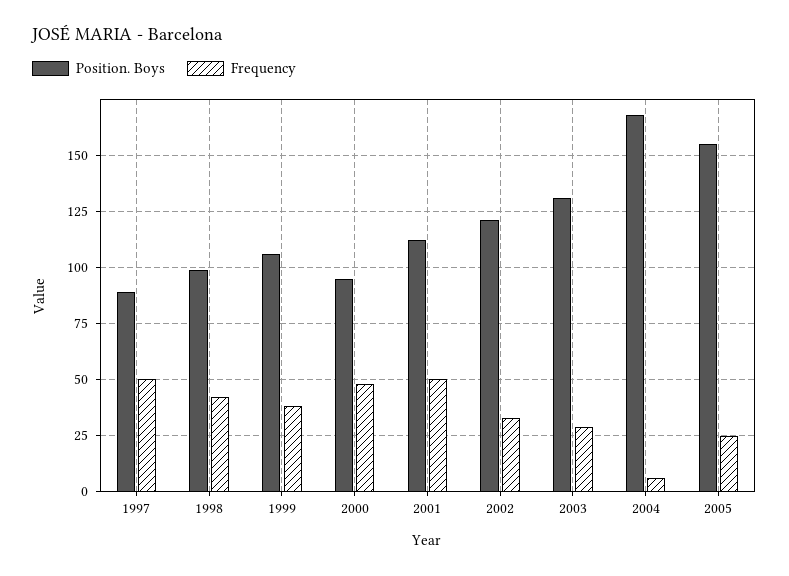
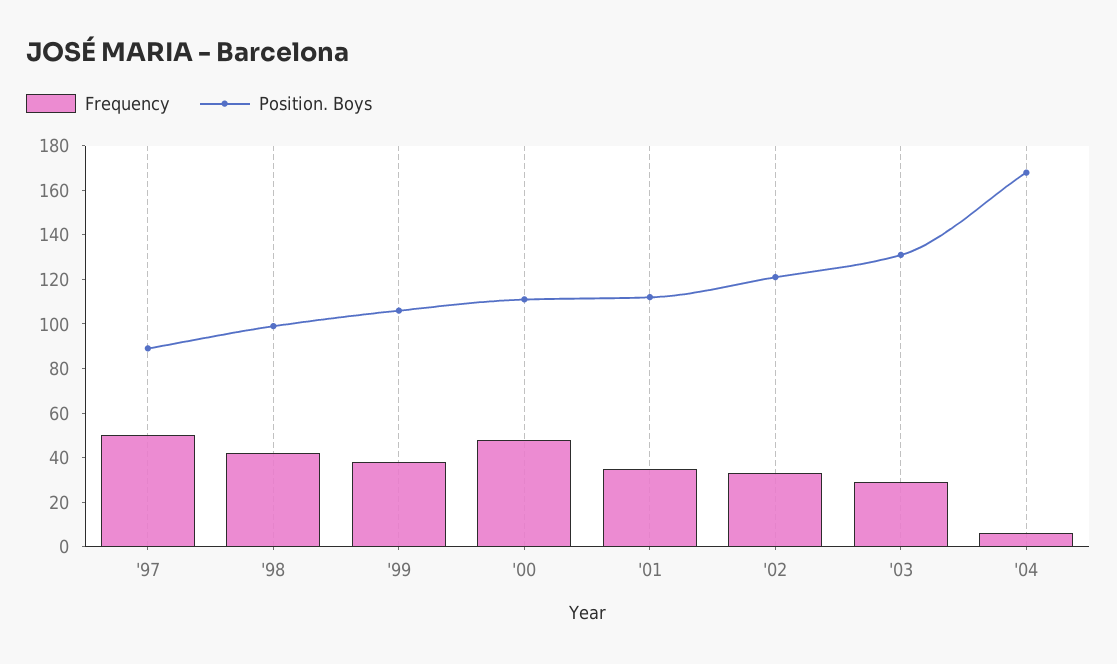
  {
    "Position. Boys": {
      "1997": 90,
      "1998": 100,
      "1999": 105,
-     "2000": 95,
+     "2000": 110,
      "2001": 110,
      "2002": 120,
      "2003": 130,
-     "2004": 170,
+     "2004": 170
-     "2005": 155
    },
    "Frequency": {
      "1997": 50,
      "1998": 40,
      "1999": 40,
      "2000": 50,
-     "2001": 50,
+     "2001": 35,
      "2002": 35,
      "2003": 30,
-     "2004": 5,
+     "2004": 5
-     "2005": 25
    }
  }

